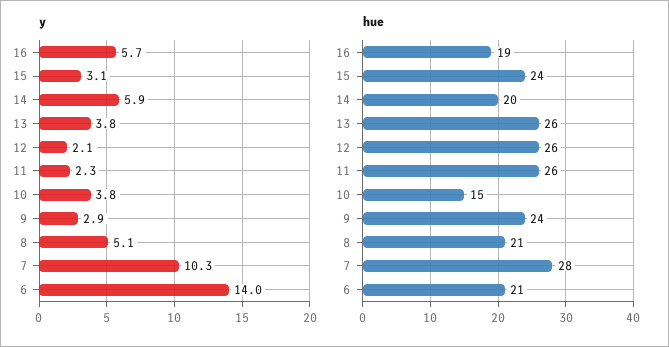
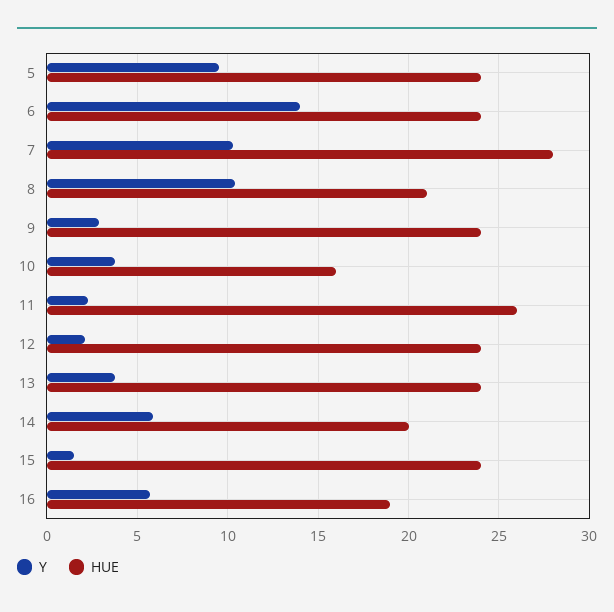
  {
    "y": {
      "16": 5.7,
-     "15": 3.1,
+     "15": 1.5,
      "14": 5.9,
      "13": 3.8,
      "12": 2.1,
      "11": 2.3,
      "10": 3.8,
      "9": 2.9,
-     "8": 5.1,
+     "8": 10.5,
      "7": 10.3,
-     "6": 14
+     "6": 14,
+     "5": 9.5
    },
    "hue": {
      "16": 19,
      "15": 24,
      "14": 20,
-     "13": 26,
+     "13": 24,
-     "12": 26,
+     "12": 24,
      "11": 26,
-     "10": 15,
+     "10": 16,
      "9": 24,
      "8": 21,
      "7": 28,
-     "6": 21
+     "6": 24,
+     "5": 24
    }
  }

